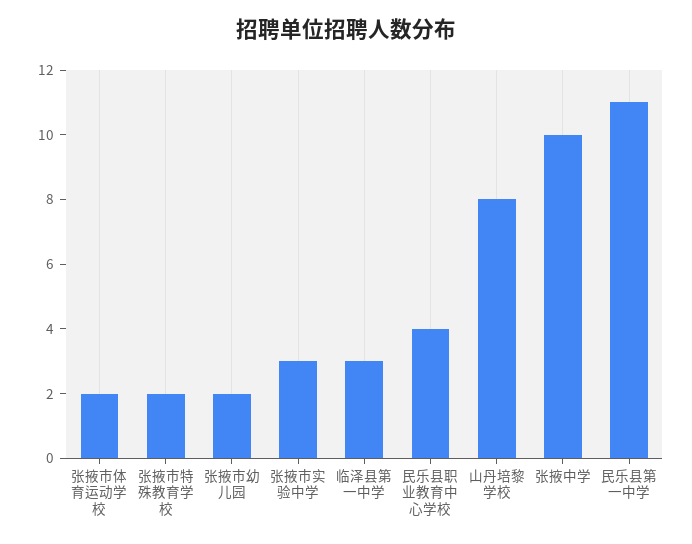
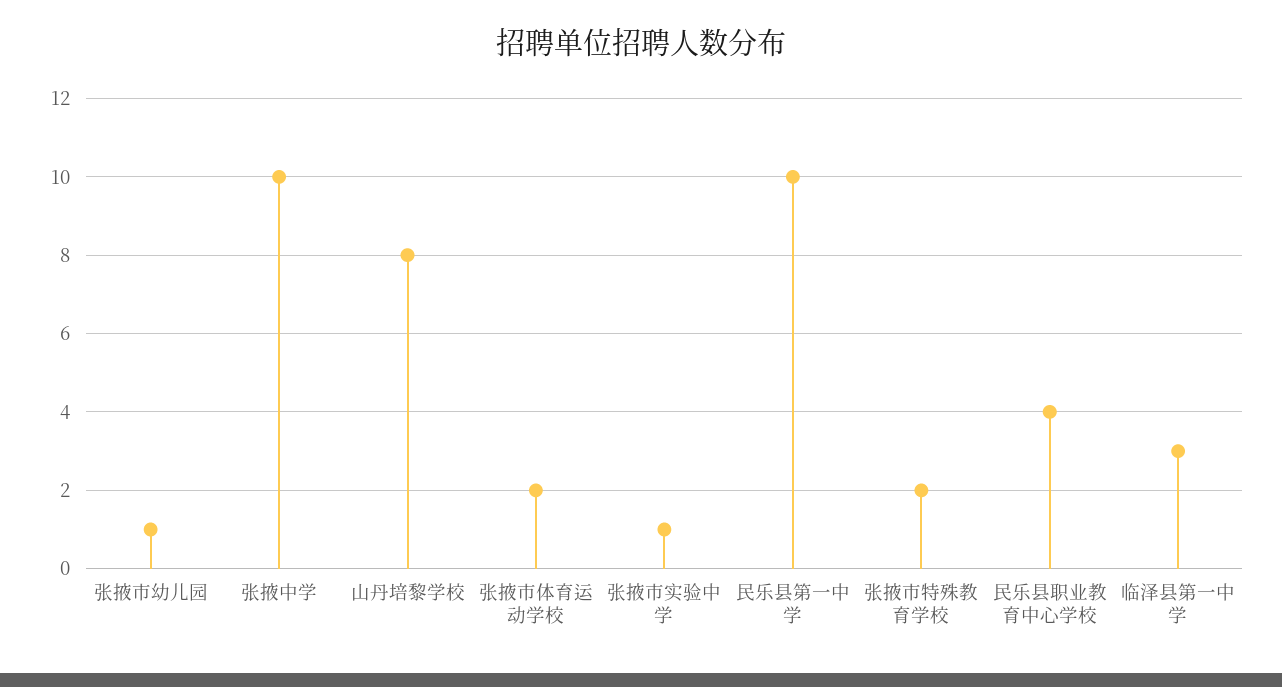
  {
    "张掖市体育运动学校": 2,
    "张掖市特殊教育学校": 2,
-   "张掖市幼儿园": 2,
+   "张掖市幼儿园": 1,
-   "张掖市实验中学": 3,
+   "张掖市实验中学": 1,
    "临泽县第一中学": 3,
    "民乐县职业教育中心学校": 4,
    "山丹培黎学校": 8,
    "张掖中学": 10,
-   "民乐县第一中学": 11
+   "民乐县第一中学": 10
  }

